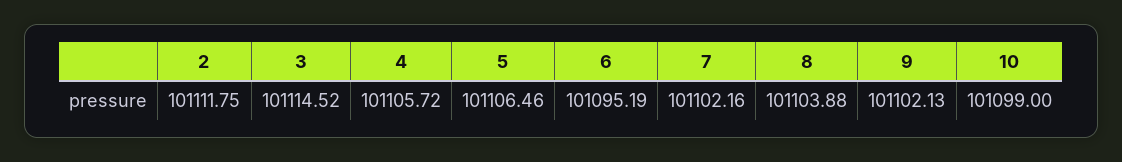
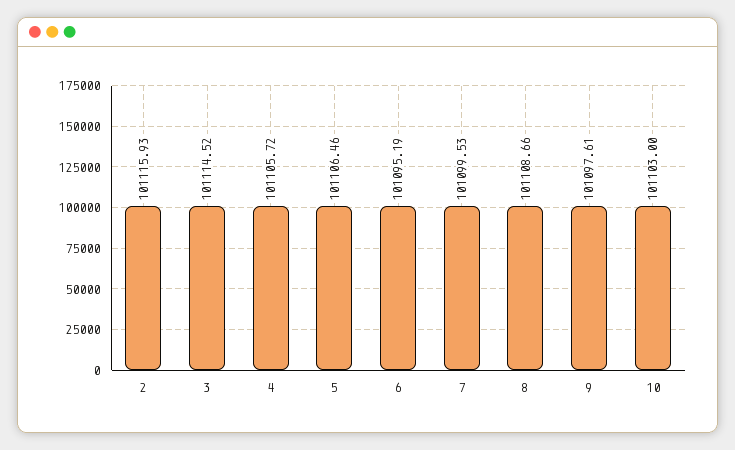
  {
-   "2": 101111.75,
+   "2": 101115.93,
    "3": 101114.52,
    "4": 101105.72,
    "5": 101106.46,
    "6": 101095.19,
-   "7": 101102.16,
+   "7": 101099.53,
-   "8": 101103.88,
+   "8": 101108.66,
-   "9": 101102.13,
+   "9": 101097.61,
-   "10": 101099
+   "10": 101103
  }

